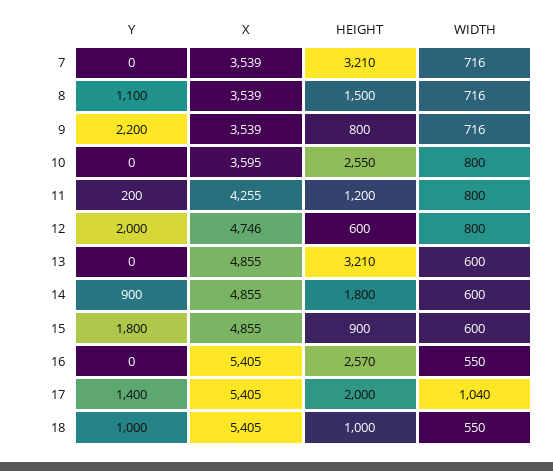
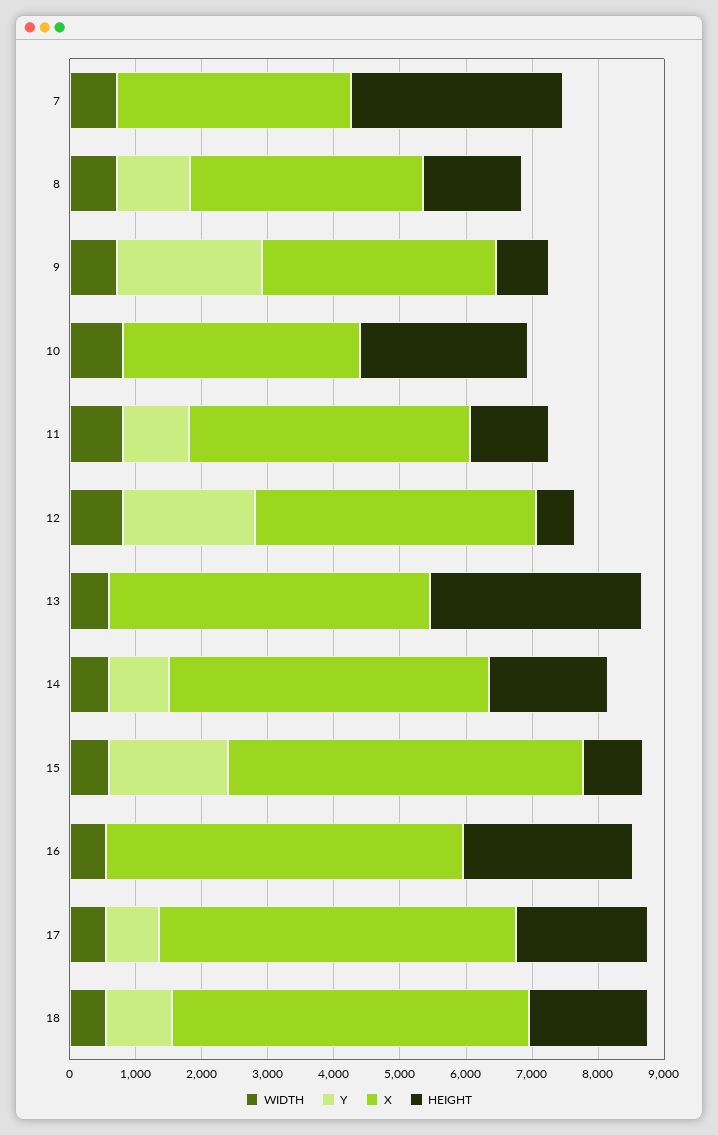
  {
    "Y": {
      "7": 0,
      "8": 1100,
      "9": 2200,
      "10": 0,
-     "11": 200,
+     "11": 1000,
      "12": 2000,
      "13": 0,
      "14": 900,
      "15": 1800,
      "16": 0,
-     "17": 1400,
+     "17": 800,
      "18": 1000
    },
    "X": {
      "7": 3539,
      "8": 3539,
      "9": 3539,
      "10": 3595,
      "11": 4255,
-     "12": 4746,
+     "12": 4200,
      "13": 4855,
      "14": 4855,
-     "15": 4855,
+     "15": 5400,
      "16": 5405,
      "17": 5405,
      "18": 5405
    },
    "HEIGHT": {
      "7": 3210,
      "8": 1500,
      "9": 800,
      "10": 2550,
      "11": 1200,
      "12": 600,
      "13": 3210,
      "14": 1800,
      "15": 900,
      "16": 2570,
      "17": 2000,
-     "18": 1000
+     "18": 1800
    },
    "WIDTH": {
      "7": 716,
      "8": 716,
      "9": 716,
      "10": 800,
      "11": 800,
      "12": 800,
      "13": 600,
      "14": 600,
      "15": 600,
      "16": 550,
-     "17": 1040,
+     "17": 600,
      "18": 550
    }
  }

